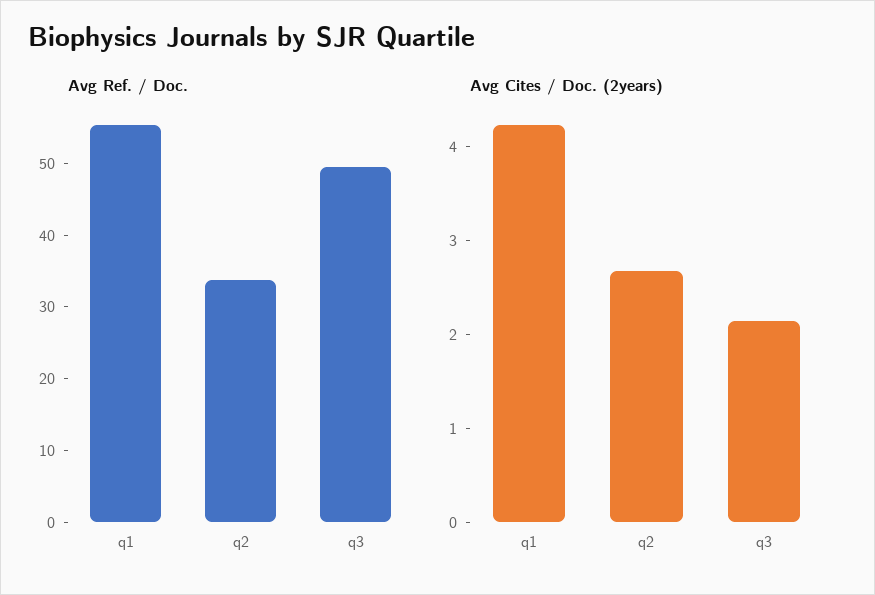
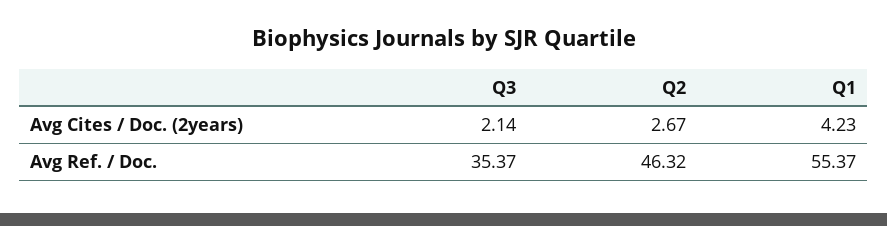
  {
    "Avg Ref. / Doc.": {
      "q1": 55.37,
-     "q2": 34,
+     "q2": 46.32,
-     "q3": 50
+     "q3": 35.37
    },
    "Avg Cites / Doc. (2years)": {
      "q1": 4.23,
      "q2": 2.67,
      "q3": 2.14
    }
  }

